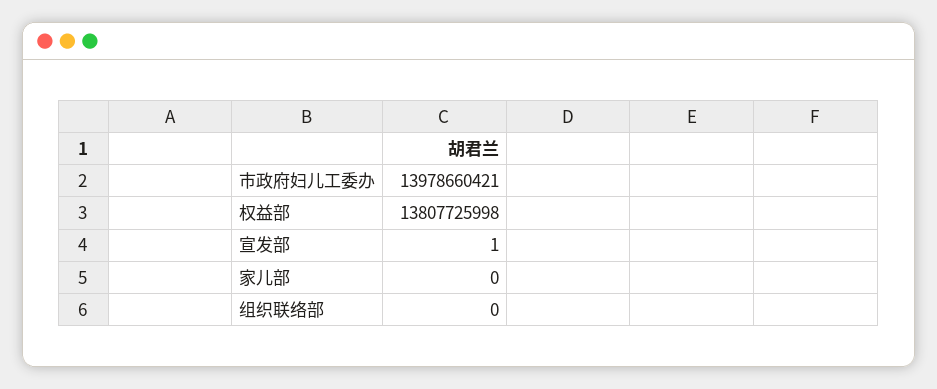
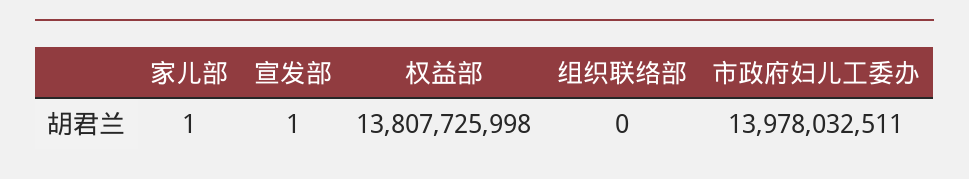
  {
-   "市政府妇儿工委办": 13978660421,
+   "市政府妇儿工委办": 13978032511,
    "权益部": 13807725998,
    "宣发部": 1,
-   "家儿部": 0,
+   "家儿部": 1,
    "组织联络部": 0
  }

